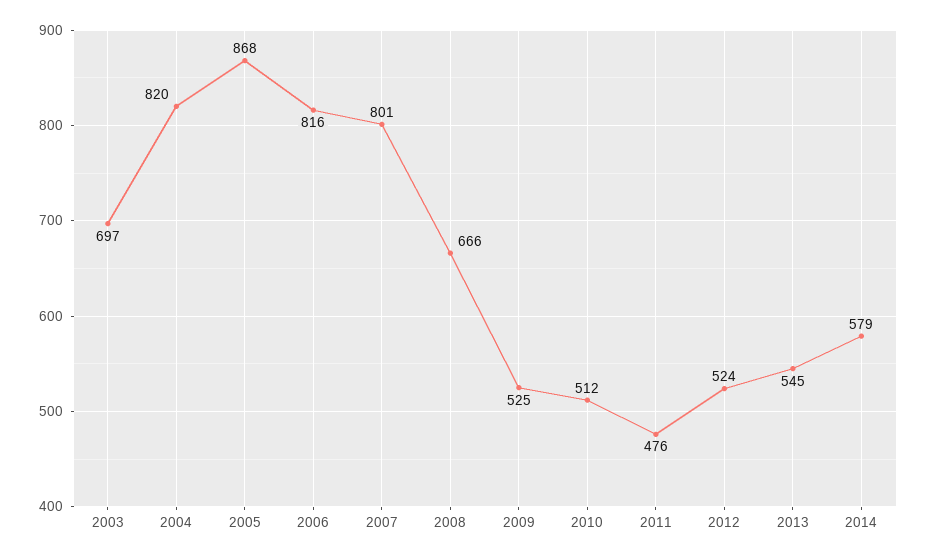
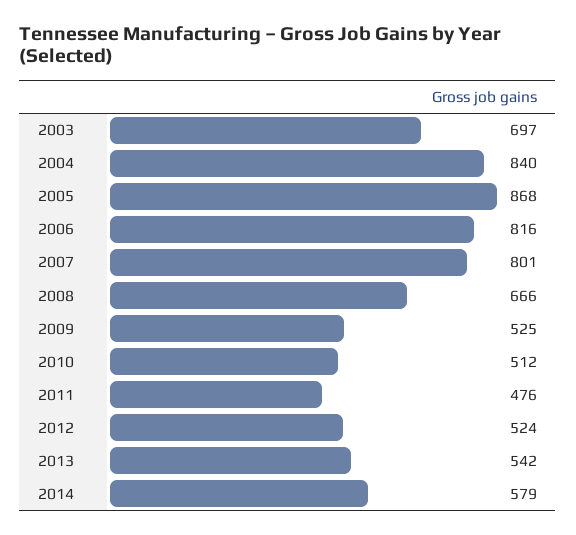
  {
    "2003": 697,
-   "2004": 820,
+   "2004": 840,
    "2005": 868,
    "2006": 816,
    "2007": 801,
    "2008": 666,
    "2009": 525,
    "2010": 512,
    "2011": 476,
    "2012": 524,
-   "2013": 545,
+   "2013": 542,
    "2014": 579
  }

